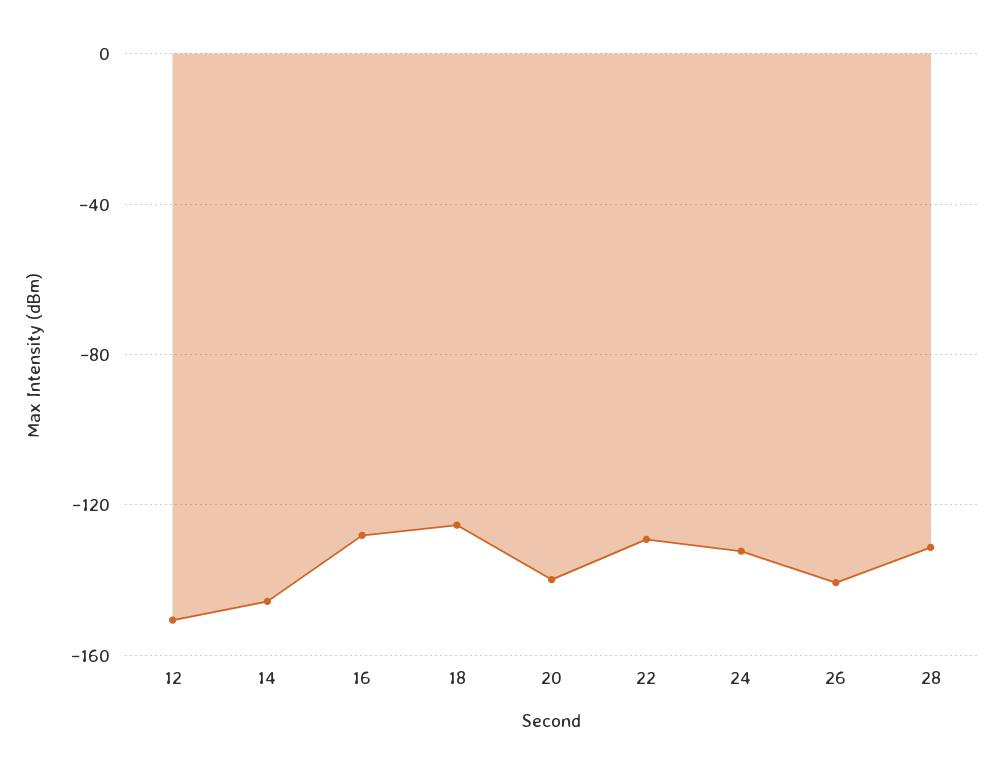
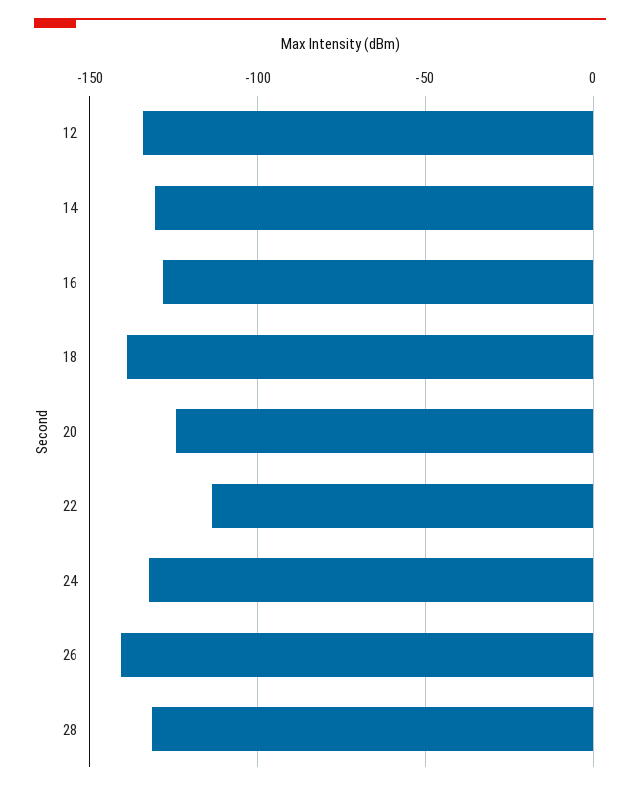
  {
-   "12": -150,
+   "12": -135,
-   "14": -145,
+   "14": -130,
    "16": -130,
-   "18": -125,
+   "18": -140,
-   "20": -140,
+   "20": -125,
-   "22": -130,
+   "22": -115,
    "24": -130,
    "26": -140,
    "28": -130
  }

